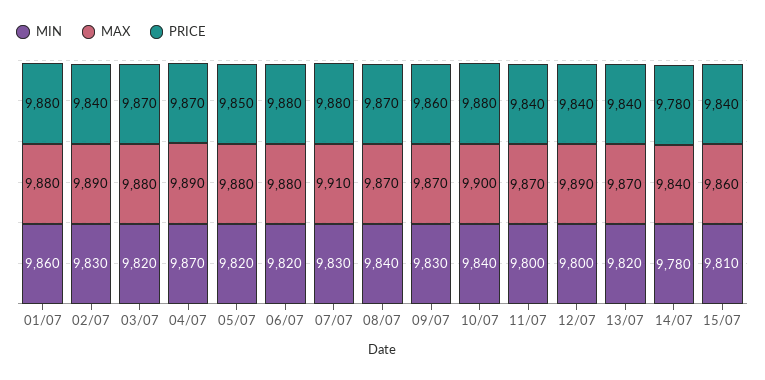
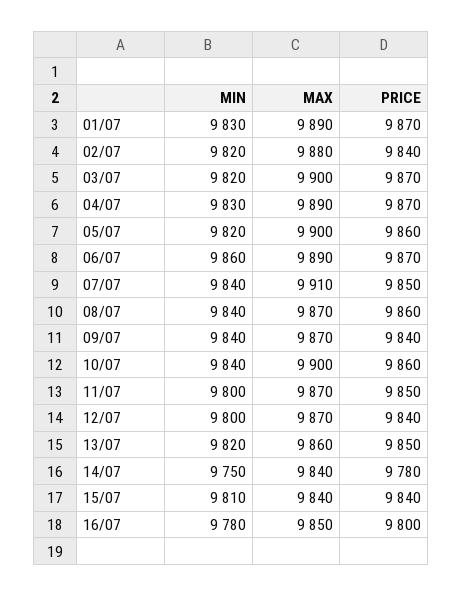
  {
    "MIN": {
-     "01/07": 9860,
+     "01/07": 9830,
-     "02/07": 9830,
+     "02/07": 9820,
      "03/07": 9820,
-     "04/07": 9870,
+     "04/07": 9830,
      "05/07": 9820,
-     "06/07": 9820,
+     "06/07": 9860,
-     "07/07": 9830,
+     "07/07": 9840,
      "08/07": 9840,
-     "09/07": 9830,
+     "09/07": 9840,
      "10/07": 9840,
      "11/07": 9800,
      "12/07": 9800,
      "13/07": 9820,
-     "14/07": 9780,
+     "14/07": 9750,
-     "15/07": 9810
+     "15/07": 9810,
+     "16/07": 9780
    },
    "MAX": {
-     "01/07": 9880,
+     "01/07": 9890,
-     "02/07": 9890,
+     "02/07": 9880,
-     "03/07": 9880,
+     "03/07": 9900,
      "04/07": 9890,
-     "05/07": 9880,
+     "05/07": 9900,
-     "06/07": 9880,
+     "06/07": 9890,
      "07/07": 9910,
      "08/07": 9870,
      "09/07": 9870,
      "10/07": 9900,
      "11/07": 9870,
-     "12/07": 9890,
+     "12/07": 9870,
-     "13/07": 9870,
+     "13/07": 9860,
      "14/07": 9840,
-     "15/07": 9860
+     "15/07": 9840,
+     "16/07": 9850
    },
    "PRICE": {
-     "01/07": 9880,
+     "01/07": 9870,
      "02/07": 9840,
      "03/07": 9870,
      "04/07": 9870,
-     "05/07": 9850,
+     "05/07": 9860,
-     "06/07": 9880,
+     "06/07": 9870,
-     "07/07": 9880,
+     "07/07": 9850,
-     "08/07": 9870,
+     "08/07": 9860,
-     "09/07": 9860,
+     "09/07": 9840,
-     "10/07": 9880,
+     "10/07": 9860,
-     "11/07": 9840,
+     "11/07": 9850,
      "12/07": 9840,
-     "13/07": 9840,
+     "13/07": 9850,
      "14/07": 9780,
-     "15/07": 9840
+     "15/07": 9840,
+     "16/07": 9800
    }
  }

